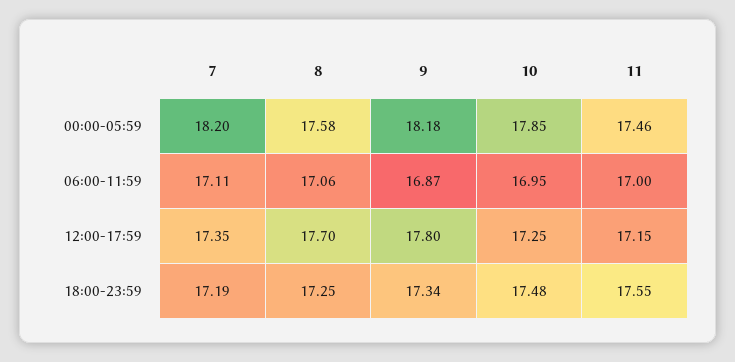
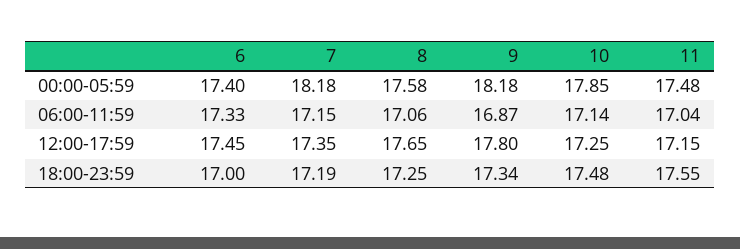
  {
    "7": {
-     "00:00-05:59": 18.2,
+     "00:00-05:59": 18.18,
-     "06:00-11:59": 17.11,
+     "06:00-11:59": 17.15,
      "12:00-17:59": 17.35,
      "18:00-23:59": 17.19
    },
    "8": {
      "00:00-05:59": 17.58,
      "06:00-11:59": 17.06,
-     "12:00-17:59": 17.7,
+     "12:00-17:59": 17.65,
      "18:00-23:59": 17.25
    },
    "9": {
      "00:00-05:59": 18.18,
      "06:00-11:59": 16.87,
      "12:00-17:59": 17.8,
      "18:00-23:59": 17.34
    },
    "10": {
      "00:00-05:59": 17.85,
-     "06:00-11:59": 16.95,
+     "06:00-11:59": 17.14,
      "12:00-17:59": 17.25,
      "18:00-23:59": 17.48
    },
    "11": {
-     "00:00-05:59": 17.46,
+     "00:00-05:59": 17.48,
-     "06:00-11:59": 17,
+     "06:00-11:59": 17.04,
      "12:00-17:59": 17.15,
      "18:00-23:59": 17.55
-   }
+   },
+   "6": {
+     "00:00-05:59": 17.4,
+     "06:00-11:59": 17.33,
+     "12:00-17:59": 17.45,
+     "18:00-23:59": 17
+   }
  }

